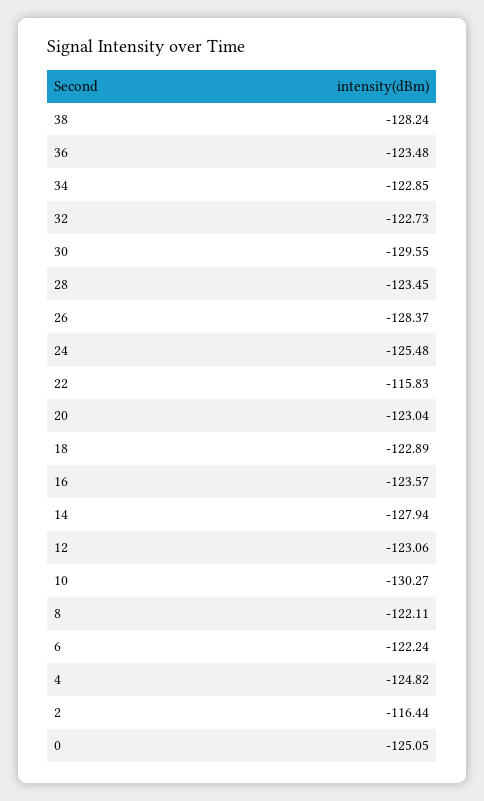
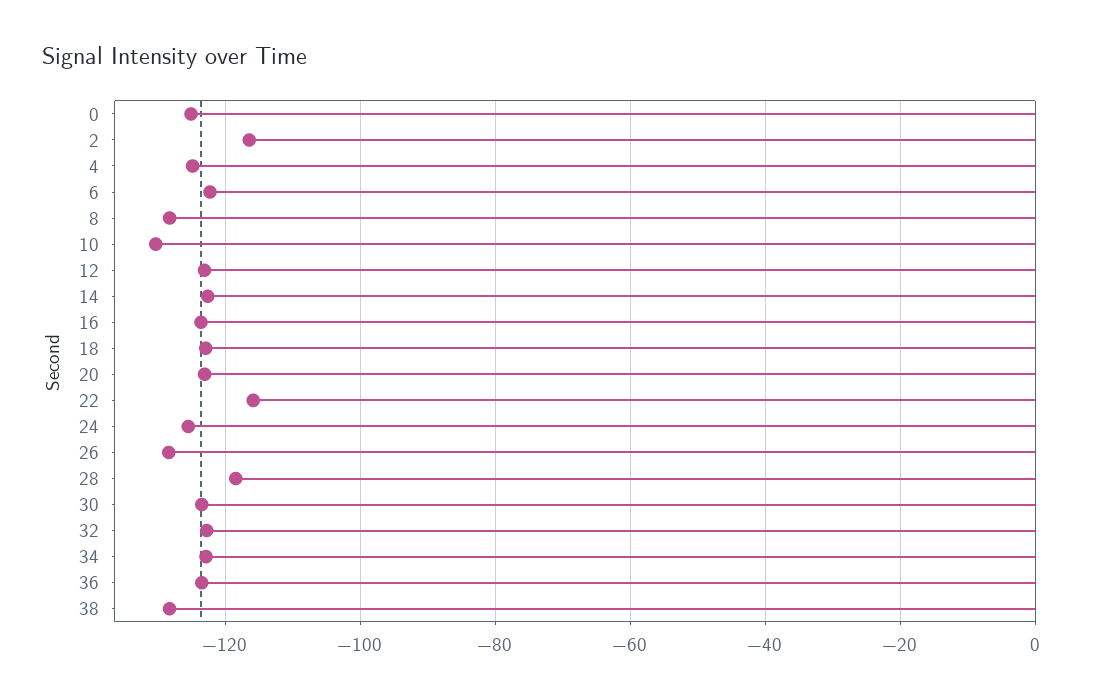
  {
    "38": -128.24,
    "36": -123.48,
    "34": -122.85,
    "32": -122.73,
-   "30": -129.55,
+   "30": -124,
-   "28": -123.45,
+   "28": -118,
    "26": -128.37,
    "24": -125.48,
    "22": -115.83,
    "20": -123.04,
    "18": -122.89,
    "16": -123.57,
-   "14": -127.94,
+   "14": -122,
    "12": -123.06,
    "10": -130.27,
-   "8": -122.11,
+   "8": -128,
    "6": -122.24,
    "4": -124.82,
    "2": -116.44,
    "0": -125.05
  }

